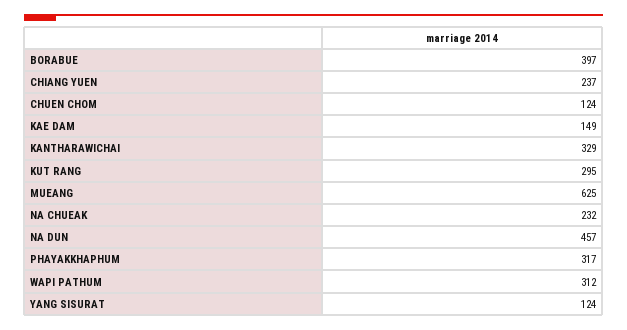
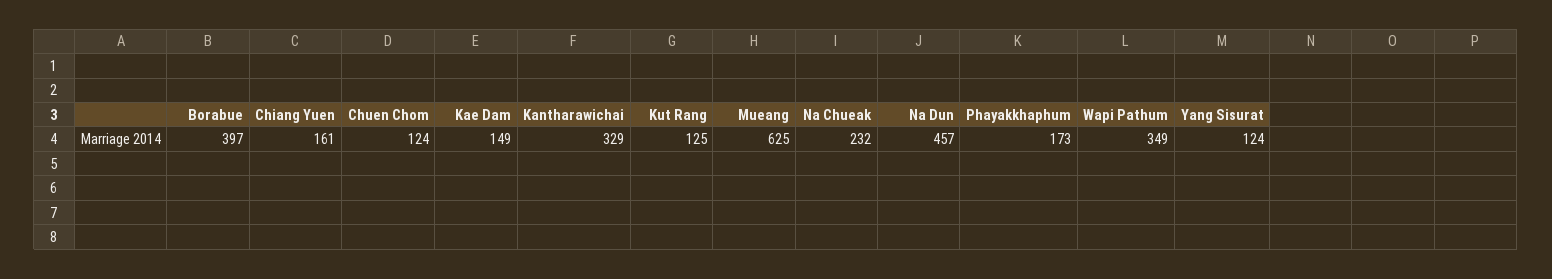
  {
    "BORABUE": 397,
-   "CHIANG YUEN": 237,
+   "CHIANG YUEN": 161,
    "CHUEN CHOM": 124,
    "KAE DAM": 149,
    "KANTHARAWICHAI": 329,
-   "KUT RANG": 295,
+   "KUT RANG": 125,
    "MUEANG": 625,
    "NA CHUEAK": 232,
    "NA DUN": 457,
-   "PHAYAKKHAPHUM": 317,
+   "PHAYAKKHAPHUM": 173,
-   "WAPI PATHUM": 312,
+   "WAPI PATHUM": 349,
    "YANG SISURAT": 124
  }

